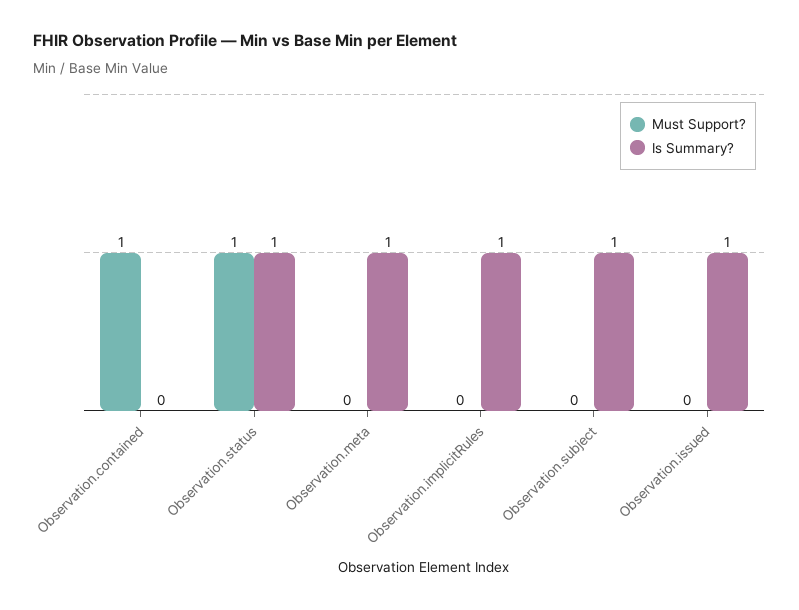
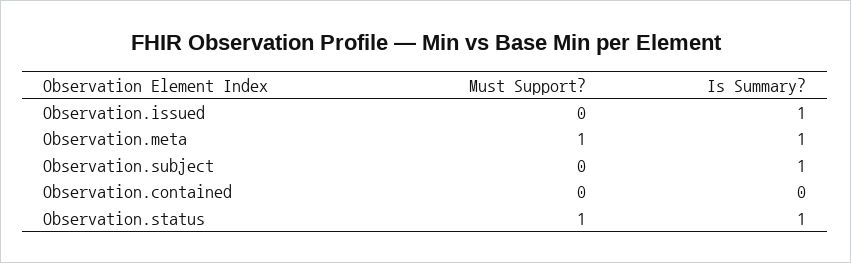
  {
    "Must Support?": {
-     "Observation.contained": 1,
+     "Observation.contained": 0,
      "Observation.status": 1,
-     "Observation.meta": 0,
+     "Observation.meta": 1,
-     "Observation.implicitRules": 0,
      "Observation.subject": 0,
      "Observation.issued": 0
    },
    "Is Summary?": {
      "Observation.contained": 0,
      "Observation.status": 1,
      "Observation.meta": 1,
-     "Observation.implicitRules": 1,
      "Observation.subject": 1,
      "Observation.issued": 1
    }
  }

